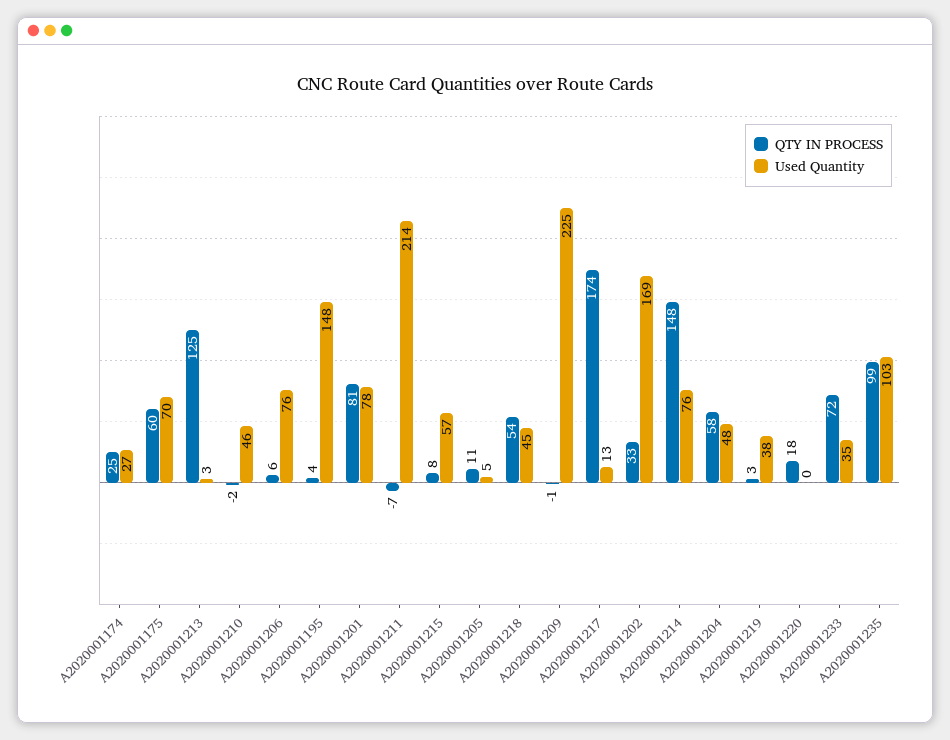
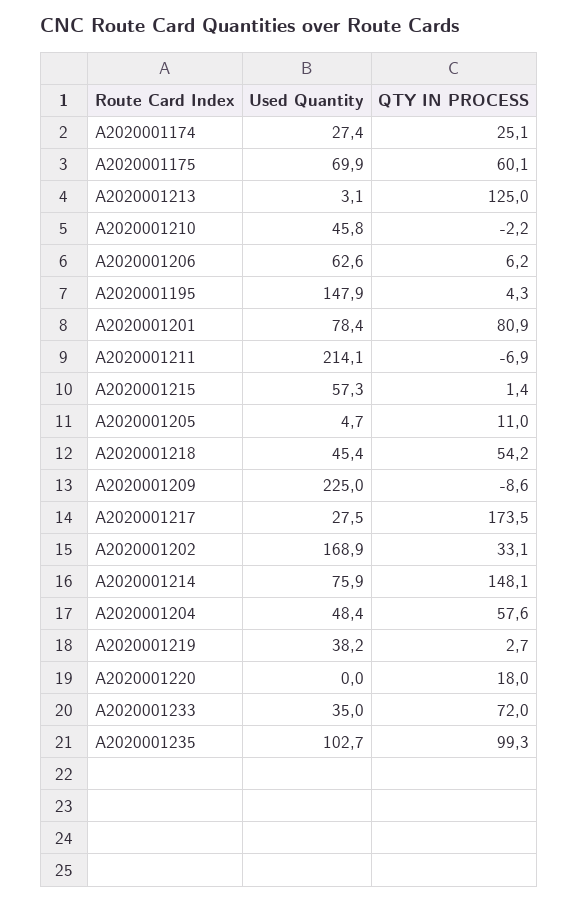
  {
    "QTY IN PROCESS": {
      "A2020001174": 25.1,
      "A2020001175": 60.1,
      "A2020001213": 125,
      "A2020001210": -2.2,
      "A2020001206": 6.2,
      "A2020001195": 4.3,
      "A2020001201": 80.9,
      "A2020001211": -6.9,
-     "A2020001215": 8,
+     "A2020001215": 1.4,
      "A2020001205": 11,
      "A2020001218": 54.2,
-     "A2020001209": -1,
+     "A2020001209": -8.6,
      "A2020001217": 173.5,
      "A2020001202": 33.1,
      "A2020001214": 148.1,
      "A2020001204": 57.6,
      "A2020001219": 2.7,
      "A2020001220": 18,
      "A2020001233": 72,
      "A2020001235": 99.3
    },
    "Used Quantity": {
      "A2020001174": 27.4,
      "A2020001175": 69.9,
      "A2020001213": 3.1,
      "A2020001210": 45.8,
-     "A2020001206": 76,
+     "A2020001206": 62.6,
      "A2020001195": 147.9,
      "A2020001201": 78.4,
      "A2020001211": 214.1,
      "A2020001215": 57.3,
      "A2020001205": 4.7,
      "A2020001218": 45.4,
      "A2020001209": 225,
-     "A2020001217": 13,
+     "A2020001217": 27.5,
      "A2020001202": 168.9,
      "A2020001214": 75.9,
      "A2020001204": 48.4,
      "A2020001219": 38.2,
      "A2020001220": 0,
      "A2020001233": 35,
      "A2020001235": 102.7
    }
  }

